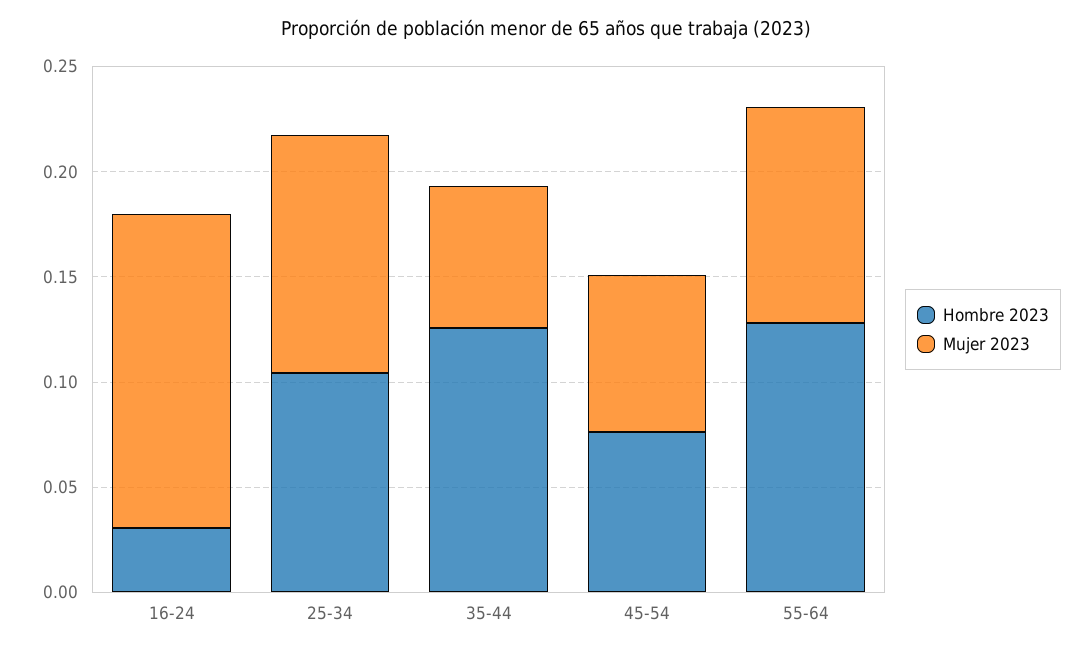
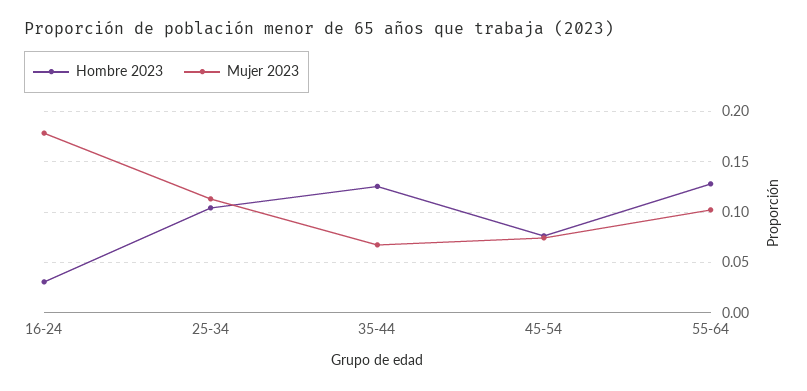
  {
    "Hombre 2023": {
      "16-24": 0.03,
      "25-34": 0.1,
      "35-44": 0.13,
      "45-54": 0.08,
      "55-64": 0.13
    },
    "Mujer 2023": {
-     "16-24": 0.15,
+     "16-24": 0.18,
      "25-34": 0.11,
      "35-44": 0.07,
      "45-54": 0.07,
      "55-64": 0.1
    }
  }

